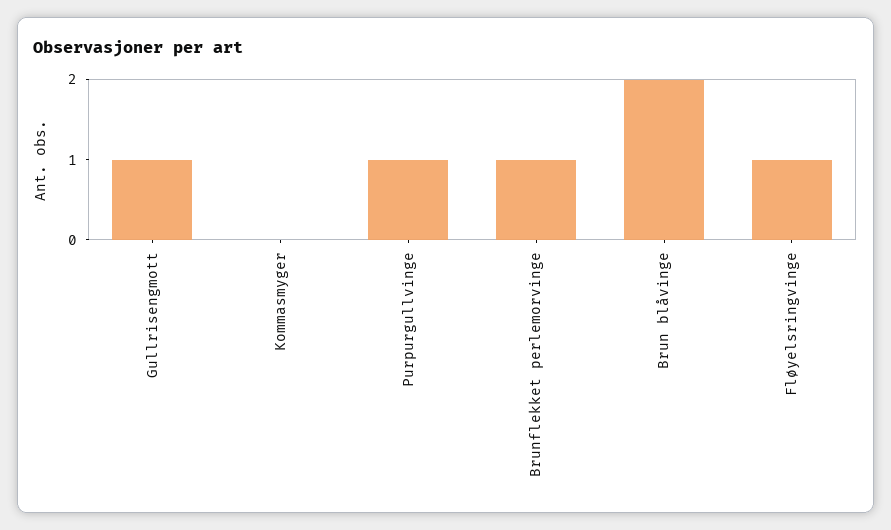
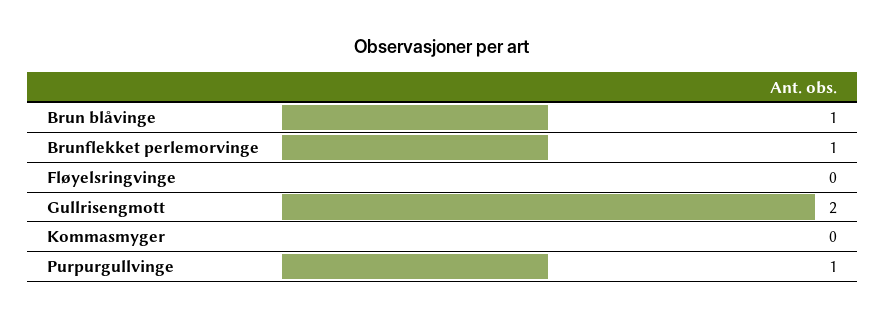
  {
-   "Gullrisengmott": 1,
+   "Gullrisengmott": 2,
    "Kommasmyger": 0,
    "Purpurgullvinge": 1,
    "Brunflekket perlemorvinge": 1,
-   "Brun blåvinge": 2,
+   "Brun blåvinge": 1,
-   "Fløyelsringvinge": 1
+   "Fløyelsringvinge": 0
  }

